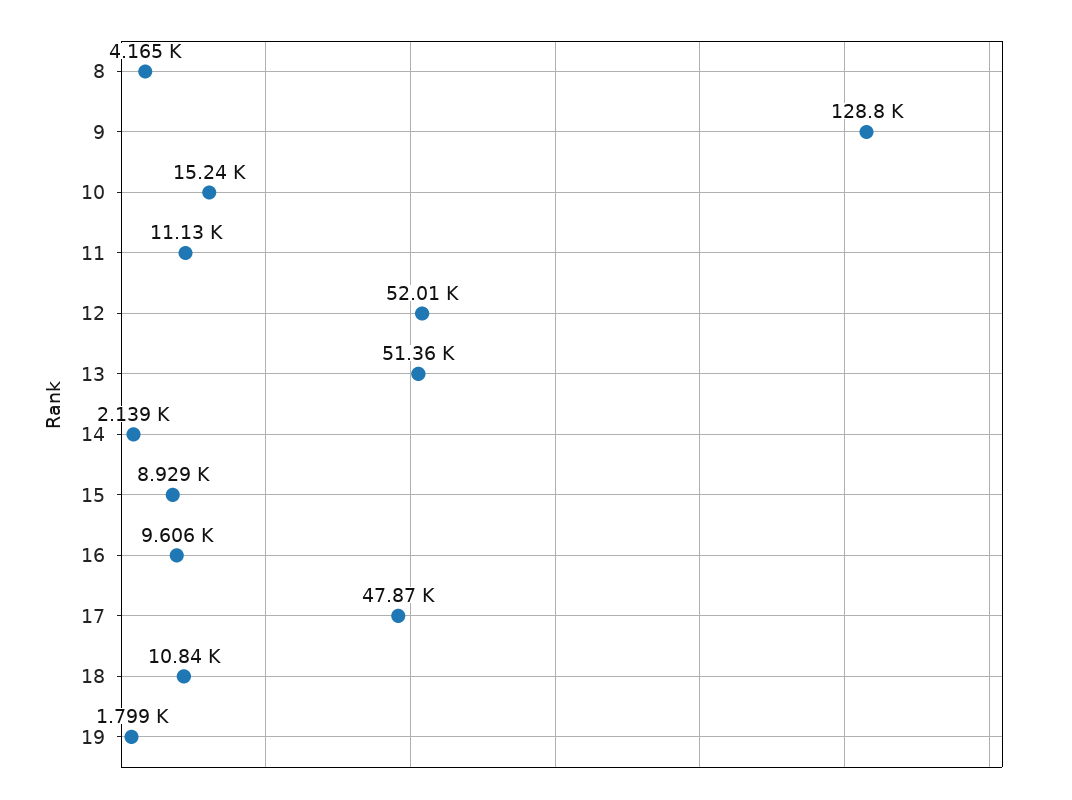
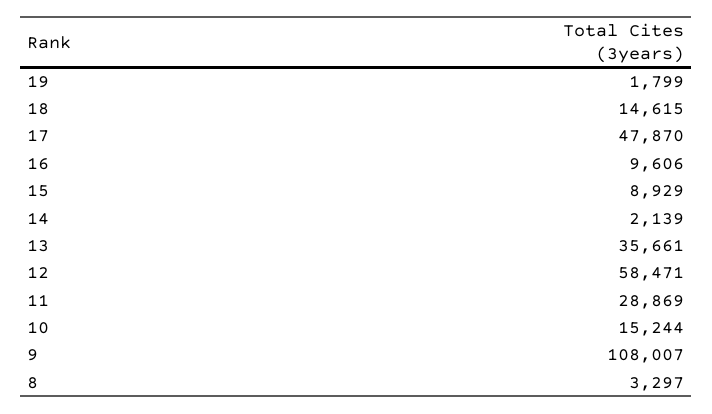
  {
-   "8": 4165,
+   "8": 3297,
-   "9": 128800,
+   "9": 108007,
    "10": 15244,
-   "11": 11130,
+   "11": 28869,
-   "12": 52010,
+   "12": 58471,
-   "13": 51360,
+   "13": 35661,
    "14": 2139,
    "15": 8929,
    "16": 9606,
    "17": 47870,
-   "18": 10840,
+   "18": 14615,
    "19": 1799
  }

